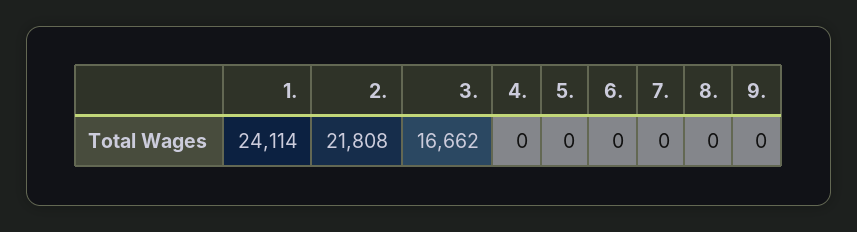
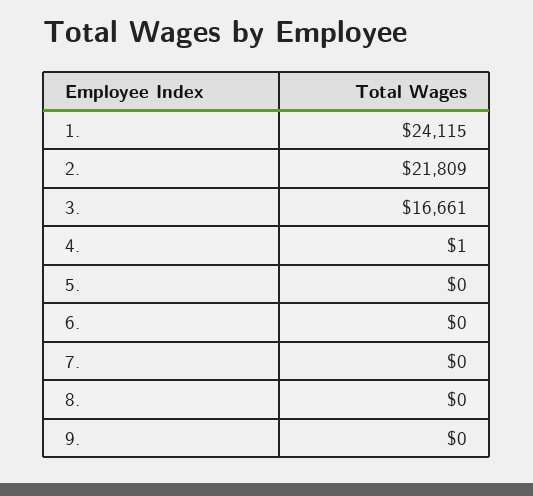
  {
-   "1.": 24114,
+   "1.": 24115,
-   "2.": 21808,
+   "2.": 21809,
-   "3.": 16662,
+   "3.": 16661,
-   "4.": 0,
+   "4.": 1,
    "5.": 0,
    "6.": 0,
    "7.": 0,
    "8.": 0,
    "9.": 0
  }

